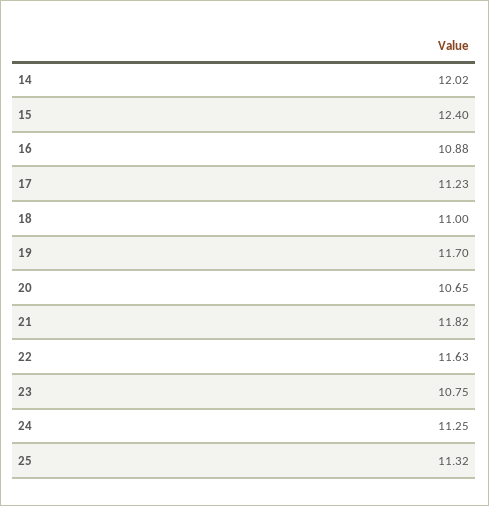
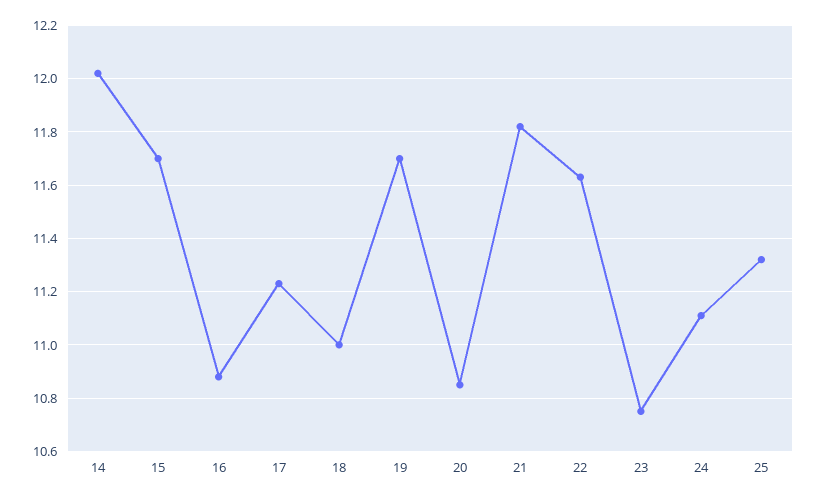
  {
    "14": 12.02,
-   "15": 12.4,
+   "15": 11.7,
    "16": 10.88,
    "17": 11.23,
    "18": 11,
    "19": 11.7,
-   "20": 10.65,
+   "20": 10.85,
    "21": 11.82,
    "22": 11.63,
    "23": 10.75,
-   "24": 11.25,
+   "24": 11.1,
    "25": 11.32
  }

